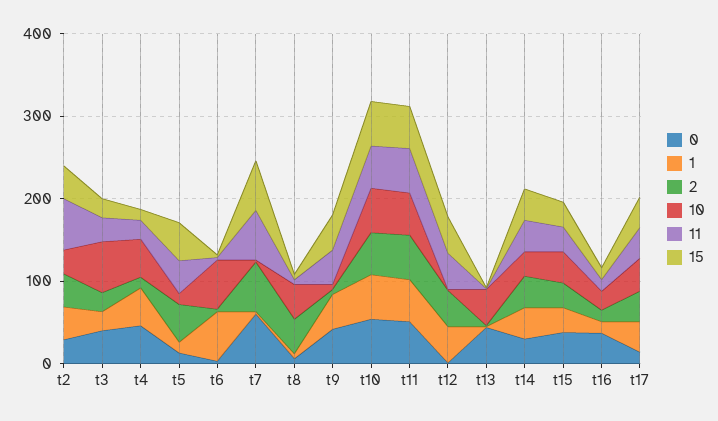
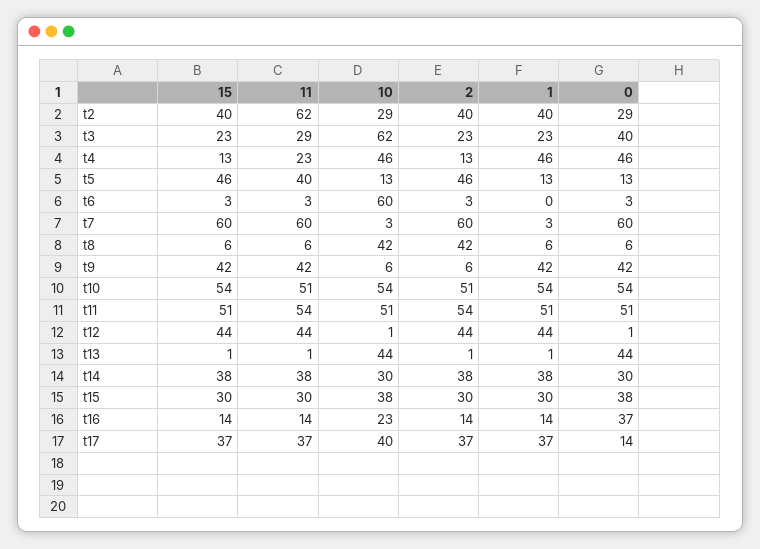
  {
    "0": {
      "t2": 29,
      "t3": 40,
      "t4": 46,
      "t5": 13,
      "t6": 3,
      "t7": 60,
      "t8": 6,
      "t9": 42,
      "t10": 54,
      "t11": 51,
      "t12": 1,
      "t13": 44,
      "t14": 30,
      "t15": 38,
      "t16": 37,
      "t17": 14
    },
    "1": {
      "t2": 40,
      "t3": 23,
      "t4": 46,
      "t5": 13,
-     "t6": 60,
+     "t6": 0,
      "t7": 3,
      "t8": 6,
      "t9": 42,
      "t10": 54,
      "t11": 51,
      "t12": 44,
      "t13": 1,
      "t14": 38,
      "t15": 30,
      "t16": 14,
      "t17": 37
    },
    "2": {
      "t2": 40,
      "t3": 23,
      "t4": 13,
      "t5": 46,
      "t6": 3,
      "t7": 60,
      "t8": 42,
      "t9": 6,
      "t10": 51,
      "t11": 54,
      "t12": 44,
      "t13": 1,
      "t14": 38,
      "t15": 30,
      "t16": 14,
      "t17": 37
    },
    "10": {
      "t2": 29,
      "t3": 62,
      "t4": 46,
      "t5": 13,
      "t6": 60,
      "t7": 3,
      "t8": 42,
      "t9": 6,
      "t10": 54,
      "t11": 51,
      "t12": 1,
      "t13": 44,
      "t14": 30,
      "t15": 38,
      "t16": 23,
      "t17": 40
    },
    "11": {
      "t2": 62,
      "t3": 29,
      "t4": 23,
      "t5": 40,
      "t6": 3,
      "t7": 60,
      "t8": 6,
      "t9": 42,
      "t10": 51,
      "t11": 54,
      "t12": 44,
      "t13": 1,
      "t14": 38,
      "t15": 30,
      "t16": 14,
      "t17": 37
    },
    "15": {
      "t2": 40,
      "t3": 23,
      "t4": 13,
      "t5": 46,
      "t6": 3,
      "t7": 60,
      "t8": 6,
      "t9": 42,
      "t10": 54,
      "t11": 51,
      "t12": 44,
      "t13": 1,
      "t14": 38,
      "t15": 30,
      "t16": 14,
      "t17": 37
    }
  }

